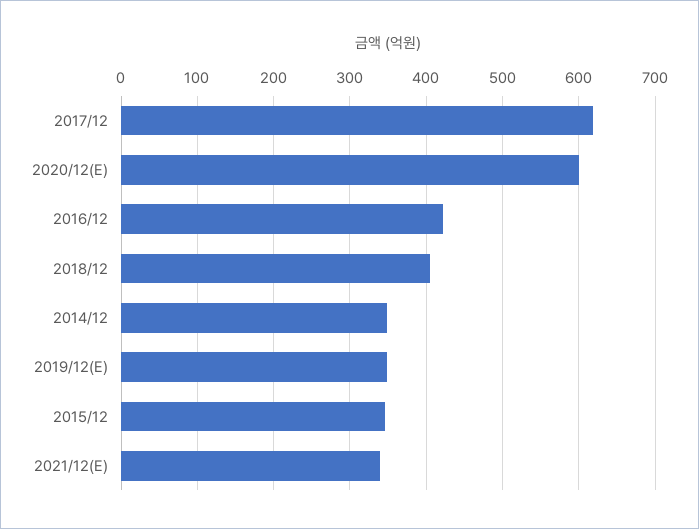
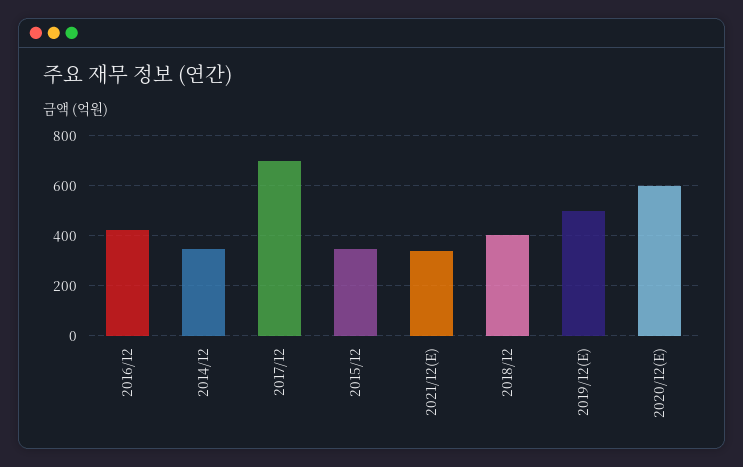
  {
-   "2017/12": 620,
+   "2017/12": 700,
    "2020/12(E)": 600,
    "2016/12": 420,
    "2018/12": 410,
    "2014/12": 350,
-   "2019/12(E)": 350,
+   "2019/12(E)": 500,
    "2015/12": 350,
    "2021/12(E)": 340
  }

